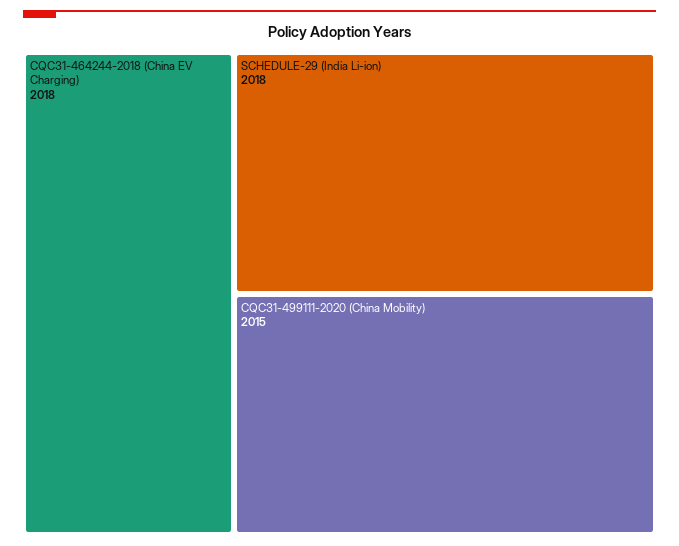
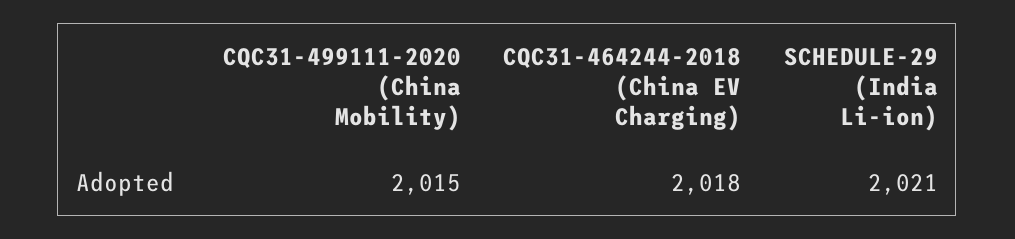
  {
    "CQC31-464244-2018 (China EV Charging)": 2018,
-   "SCHEDULE-29 (India Li-ion)": 2018,
+   "SCHEDULE-29 (India Li-ion)": 2021,
    "CQC31-499111-2020 (China Mobility)": 2015
  }

